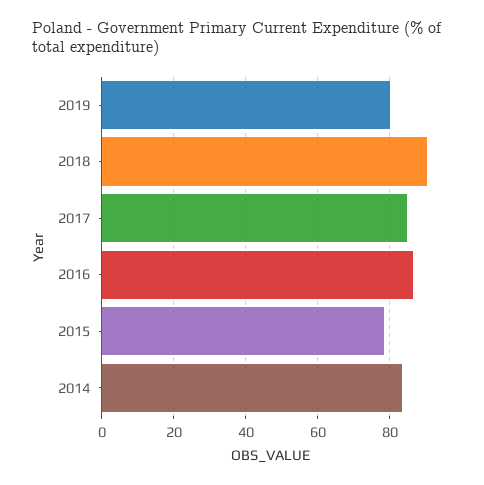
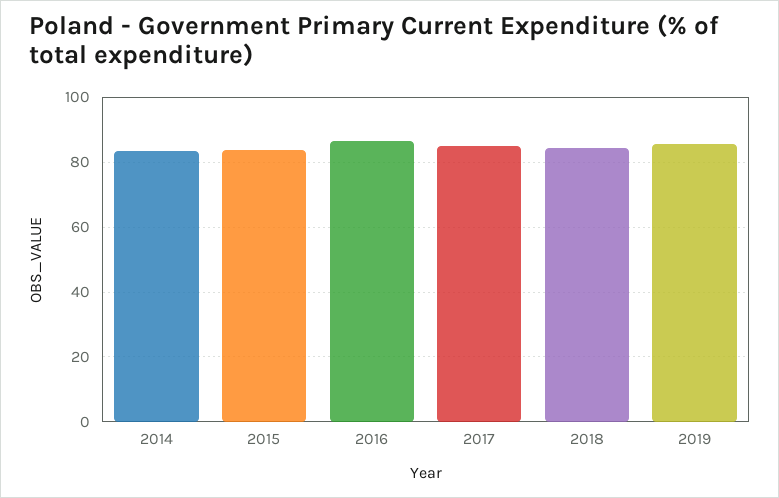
  {
-   "2019": 80,
+   "2019": 86,
-   "2018": 90,
+   "2018": 84,
    "2017": 84,
    "2016": 86,
-   "2015": 78,
+   "2015": 84,
    "2014": 84
  }

